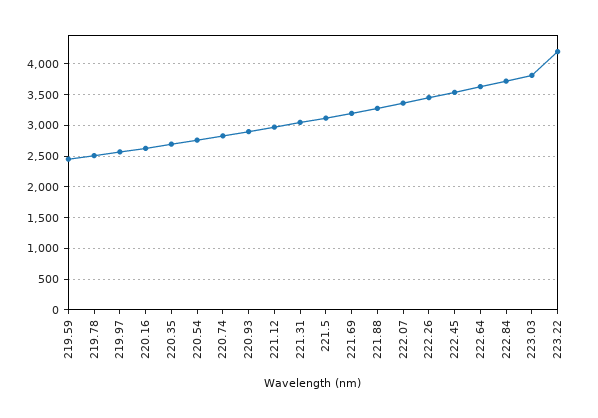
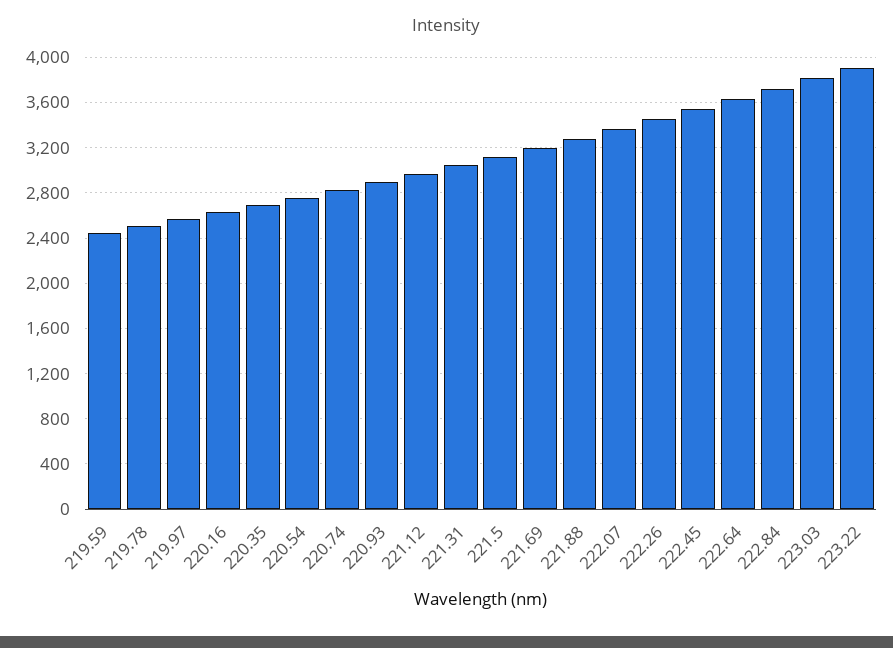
  {
    "219.59": 2400,
    "219.78": 2500,
    "219.97": 2600,
    "220.16": 2600,
    "220.35": 2700,
    "220.54": 2800,
    "220.74": 2800,
    "220.93": 2900,
    "221.12": 3000,
    "221.31": 3000,
    "221.5": 3100,
    "221.69": 3200,
    "221.88": 3300,
    "222.07": 3400,
    "222.26": 3500,
    "222.45": 3500,
    "222.64": 3600,
    "222.84": 3700,
    "223.03": 3800,
-   "223.22": 4200
+   "223.22": 3900
  }

